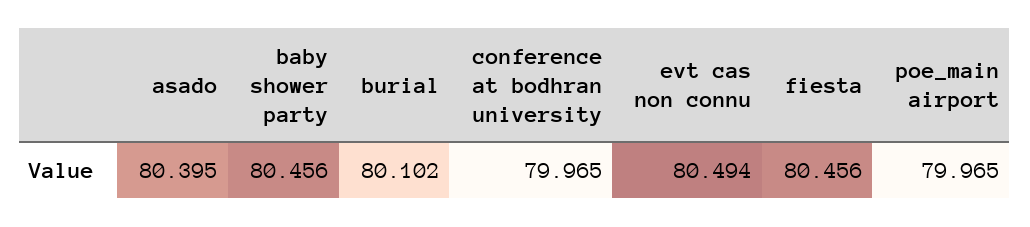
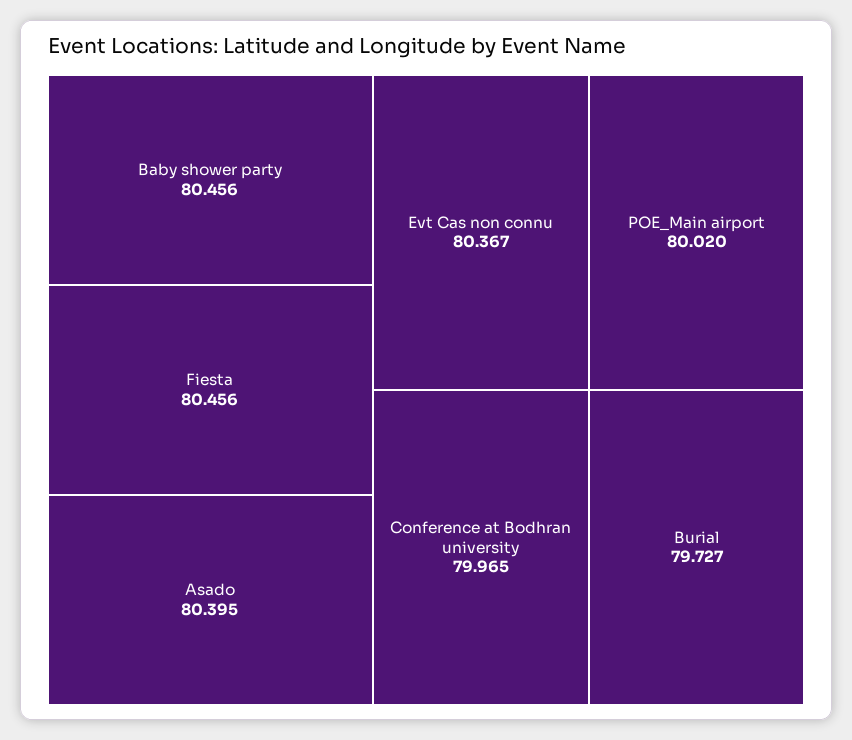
  {
    "asado": 80.395,
    "baby shower party": 80.456,
-   "burial": 80.102,
+   "burial": 79.727,
    "conference at bodhran university": 79.965,
-   "evt cas non connu": 80.494,
+   "evt cas non connu": 80.367,
    "fiesta": 80.456,
-   "poe_main airport": 79.965
+   "poe_main airport": 80.02
  }

